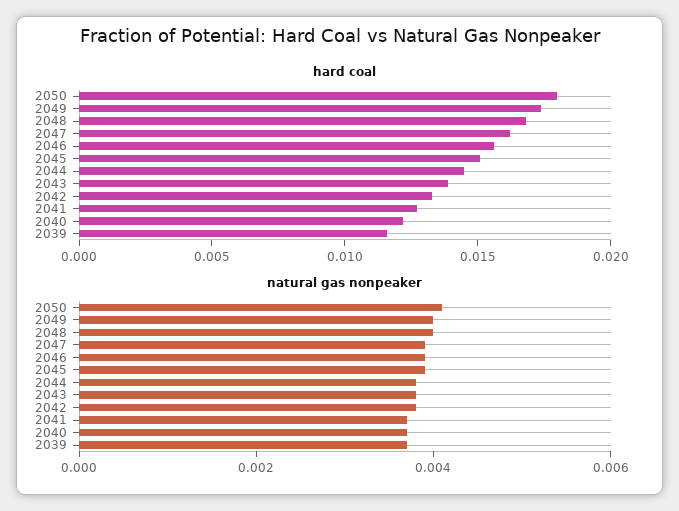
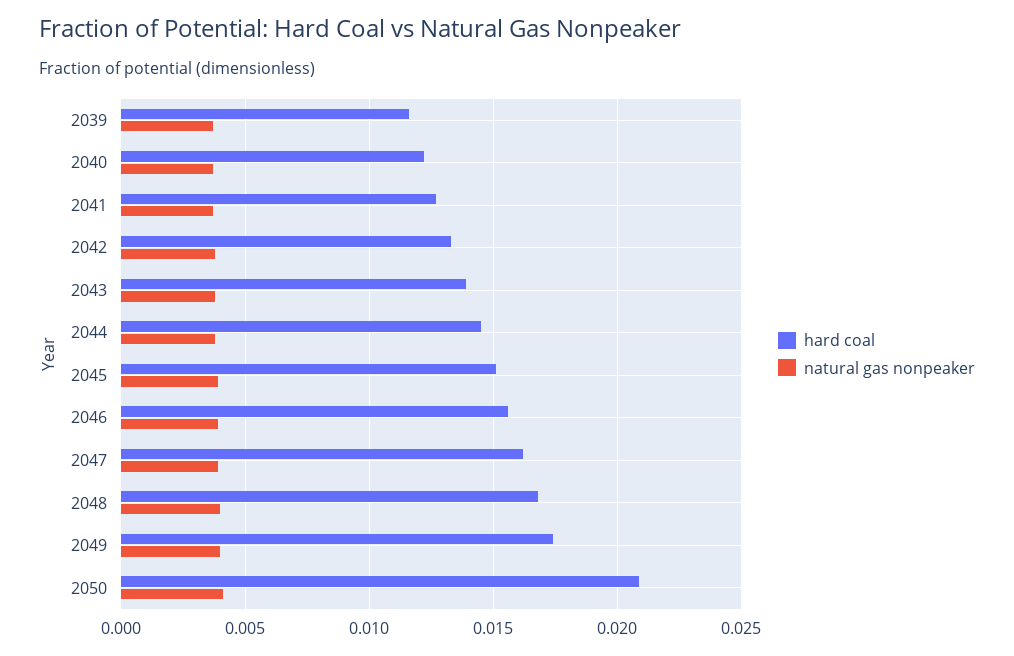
  {
    "hard coal": {
-     "2050": 0.018,
+     "2050": 0.021,
      "2049": 0.0175,
      "2048": 0.017,
      "2047": 0.016,
      "2046": 0.0155,
      "2045": 0.015,
      "2044": 0.0145,
      "2043": 0.014,
      "2042": 0.0135,
      "2041": 0.0125,
      "2040": 0.012,
      "2039": 0.0115
    },
    "natural gas nonpeaker": {
      "2050": 0.004,
      "2049": 0.004,
      "2048": 0.004,
      "2047": 0.004,
      "2046": 0.004,
      "2045": 0.004,
      "2044": 0.004,
      "2043": 0.004,
      "2042": 0.004,
      "2041": 0.0035,
      "2040": 0.0035,
      "2039": 0.0035
    }
  }

